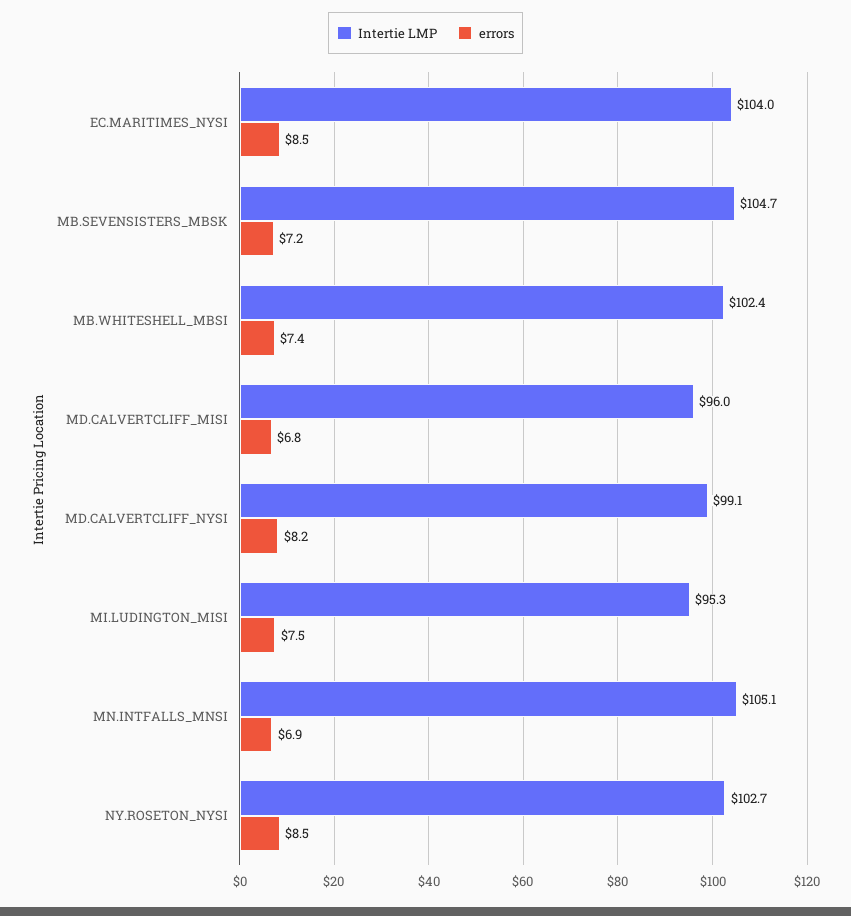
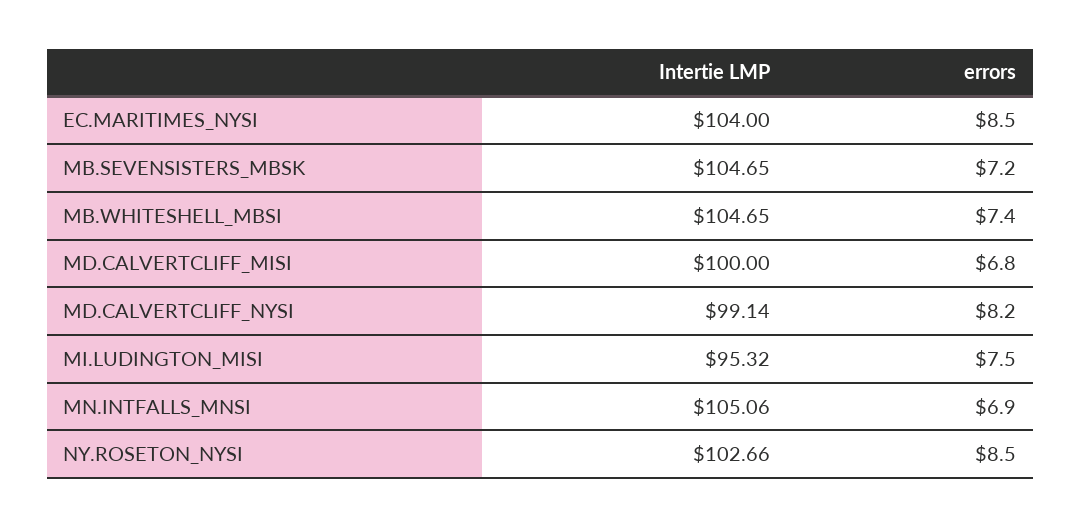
  {
    "Intertie LMP": {
      "EC.MARITIMES_NYSI": 104,
      "MB.SEVENSISTERS_MBSK": 104.65,
-     "MB.WHITESHELL_MBSI": 102.4,
+     "MB.WHITESHELL_MBSI": 104.65,
-     "MD.CALVERTCLIFF_MISI": 96,
+     "MD.CALVERTCLIFF_MISI": 100,
      "MD.CALVERTCLIFF_NYSI": 99.14,
      "MI.LUDINGTON_MISI": 95.32,
      "MN.INTFALLS_MNSI": 105.06,
      "NY.ROSETON_NYSI": 102.66
    },
    "errors": {
      "EC.MARITIMES_NYSI": 8.5,
      "MB.SEVENSISTERS_MBSK": 7.2,
      "MB.WHITESHELL_MBSI": 7.4,
      "MD.CALVERTCLIFF_MISI": 6.8,
      "MD.CALVERTCLIFF_NYSI": 8.2,
      "MI.LUDINGTON_MISI": 7.5,
      "MN.INTFALLS_MNSI": 6.9,
      "NY.ROSETON_NYSI": 8.5
    }
  }

